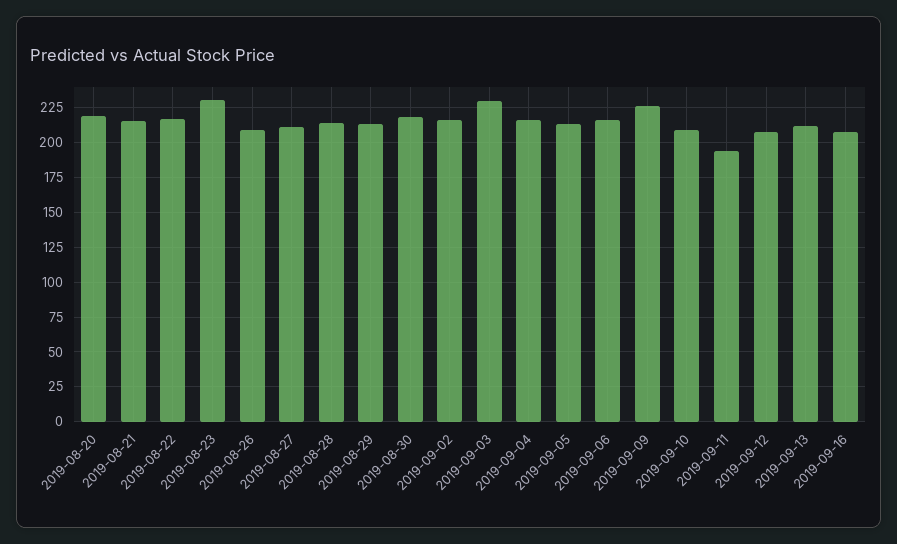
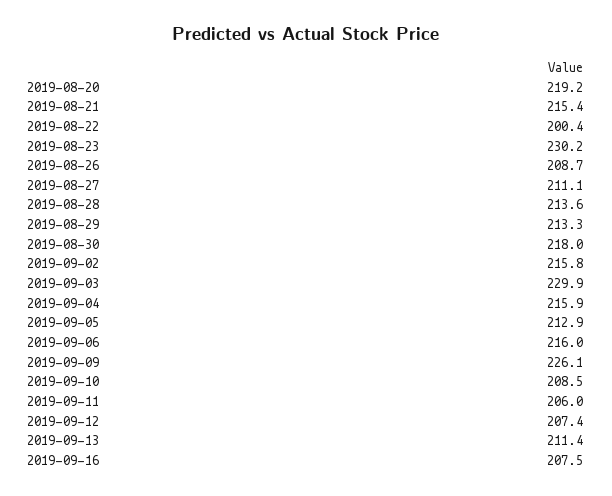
  {
    "2019-08-20": 219.2,
    "2019-08-21": 215.4,
-   "2019-08-22": 215,
+   "2019-08-22": 200.4,
    "2019-08-23": 230.2,
    "2019-08-26": 208.7,
    "2019-08-27": 211.1,
    "2019-08-28": 213.6,
    "2019-08-29": 213.3,
    "2019-08-30": 218,
    "2019-09-02": 215.8,
    "2019-09-03": 229.9,
    "2019-09-04": 215.9,
    "2019-09-05": 212.9,
    "2019-09-06": 216,
    "2019-09-09": 226.1,
    "2019-09-10": 208.5,
-   "2019-09-11": 195,
+   "2019-09-11": 206,
    "2019-09-12": 207.4,
    "2019-09-13": 211.4,
    "2019-09-16": 207.5
  }

